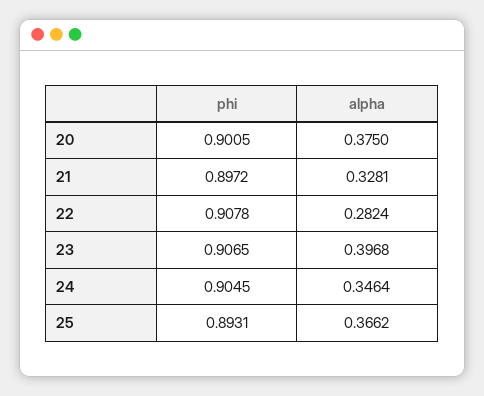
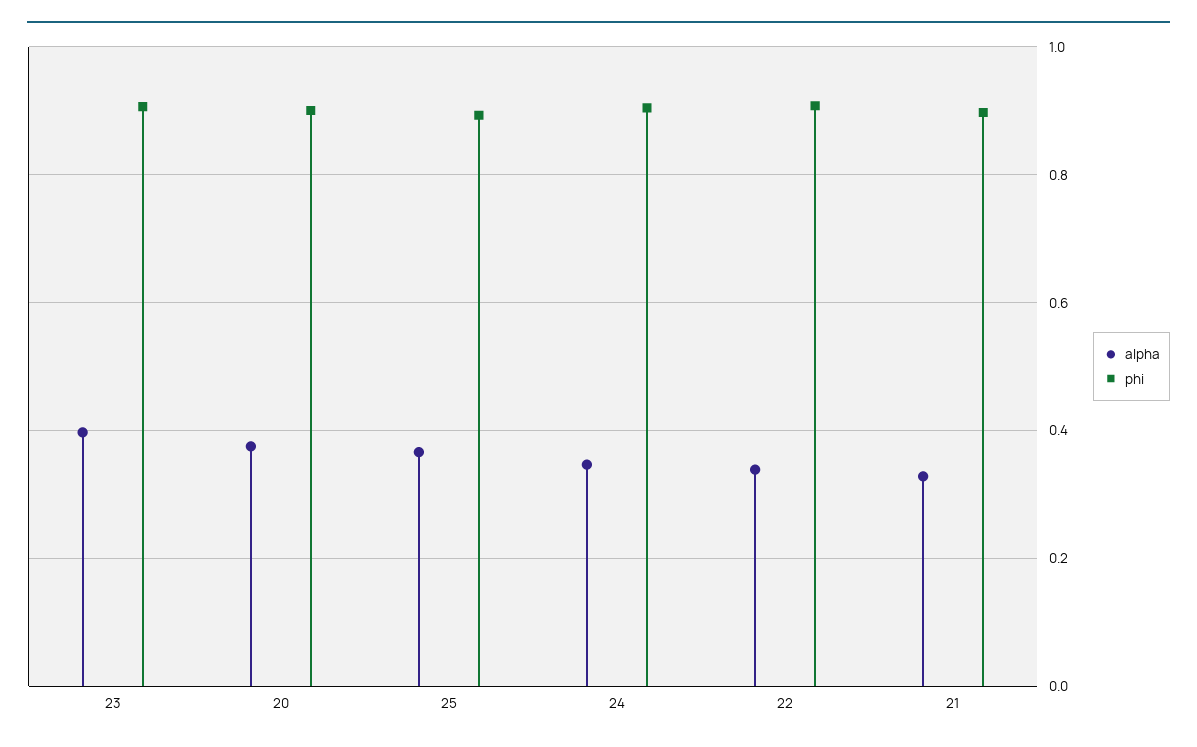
  {
    "phi": {
      "20": 0.9005,
      "21": 0.8972,
      "22": 0.9078,
      "23": 0.9065,
      "24": 0.9045,
      "25": 0.8931
    },
    "alpha": {
      "20": 0.375,
      "21": 0.3281,
-     "22": 0.2824,
+     "22": 0.34,
      "23": 0.3968,
      "24": 0.3464,
      "25": 0.3662
    }
  }

